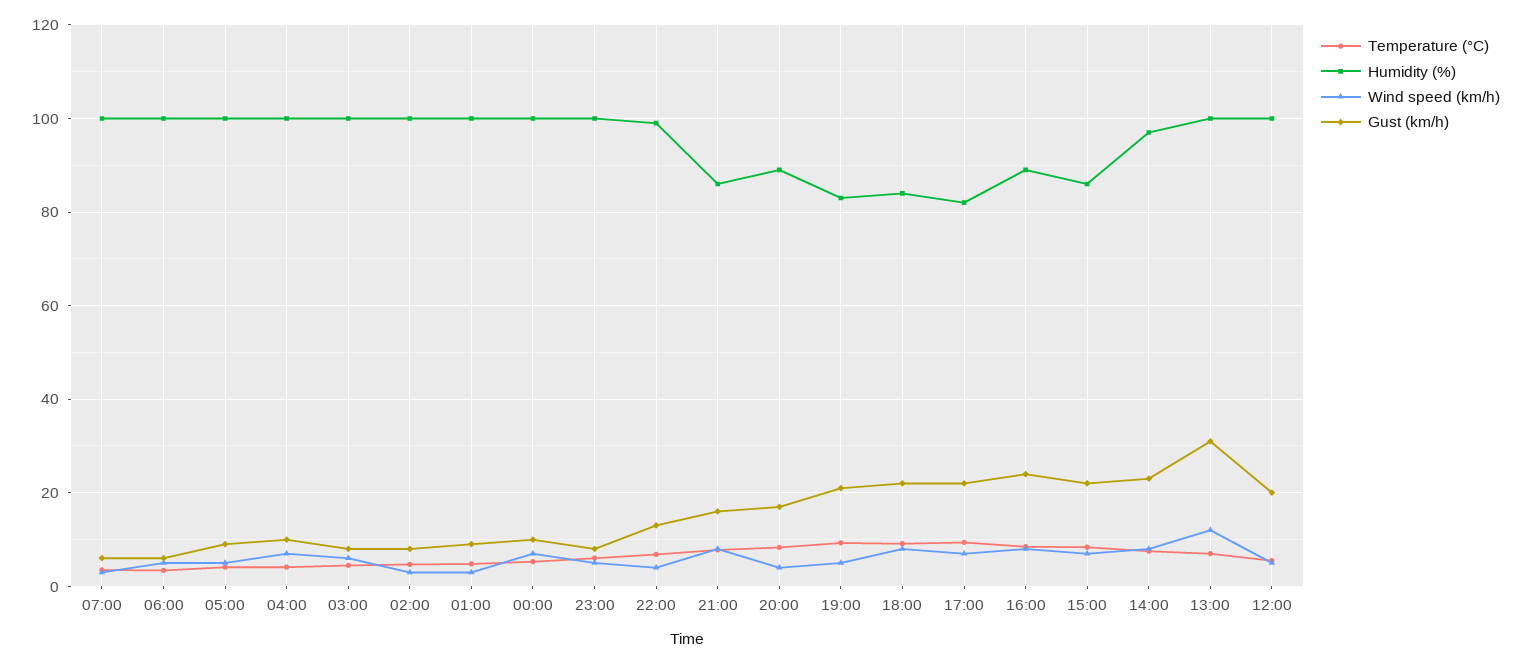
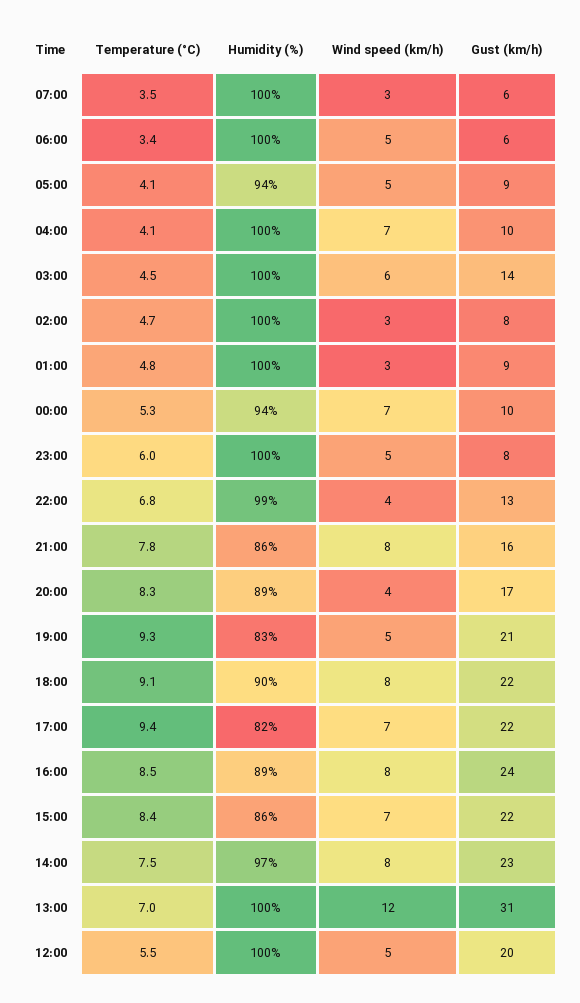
  {
    "Temperature (°C)": {
      "07:00": 3.5,
      "06:00": 3.4,
      "05:00": 4.1,
      "04:00": 4.1,
      "03:00": 4.5,
      "02:00": 4.7,
      "01:00": 4.8,
      "00:00": 5.3,
      "23:00": 6,
      "22:00": 6.8,
      "21:00": 7.8,
      "20:00": 8.3,
      "19:00": 9.3,
      "18:00": 9.1,
      "17:00": 9.4,
      "16:00": 8.5,
      "15:00": 8.4,
      "14:00": 7.5,
      "13:00": 7,
      "12:00": 5.5
    },
    "Humidity (%)": {
      "07:00": 100,
      "06:00": 100,
-     "05:00": 100,
+     "05:00": 94,
      "04:00": 100,
      "03:00": 100,
      "02:00": 100,
      "01:00": 100,
-     "00:00": 100,
+     "00:00": 94,
      "23:00": 100,
      "22:00": 99,
      "21:00": 86,
      "20:00": 89,
      "19:00": 83,
-     "18:00": 84,
+     "18:00": 90,
      "17:00": 82,
      "16:00": 89,
      "15:00": 86,
      "14:00": 97,
      "13:00": 100,
      "12:00": 100
    },
    "Wind speed (km/h)": {
      "07:00": 3,
      "06:00": 5,
      "05:00": 5,
      "04:00": 7,
      "03:00": 6,
      "02:00": 3,
      "01:00": 3,
      "00:00": 7,
      "23:00": 5,
      "22:00": 4,
      "21:00": 8,
      "20:00": 4,
      "19:00": 5,
      "18:00": 8,
      "17:00": 7,
      "16:00": 8,
      "15:00": 7,
      "14:00": 8,
      "13:00": 12,
      "12:00": 5
    },
    "Gust (km/h)": {
      "07:00": 6,
      "06:00": 6,
      "05:00": 9,
      "04:00": 10,
-     "03:00": 8,
+     "03:00": 14,
      "02:00": 8,
      "01:00": 9,
      "00:00": 10,
      "23:00": 8,
      "22:00": 13,
      "21:00": 16,
      "20:00": 17,
      "19:00": 21,
      "18:00": 22,
      "17:00": 22,
      "16:00": 24,
      "15:00": 22,
      "14:00": 23,
      "13:00": 31,
      "12:00": 20
    }
  }

